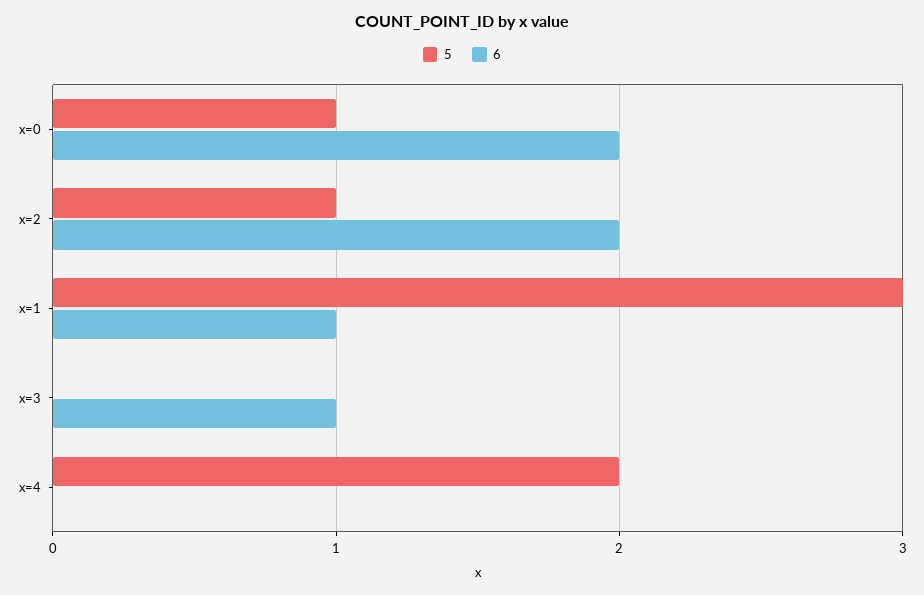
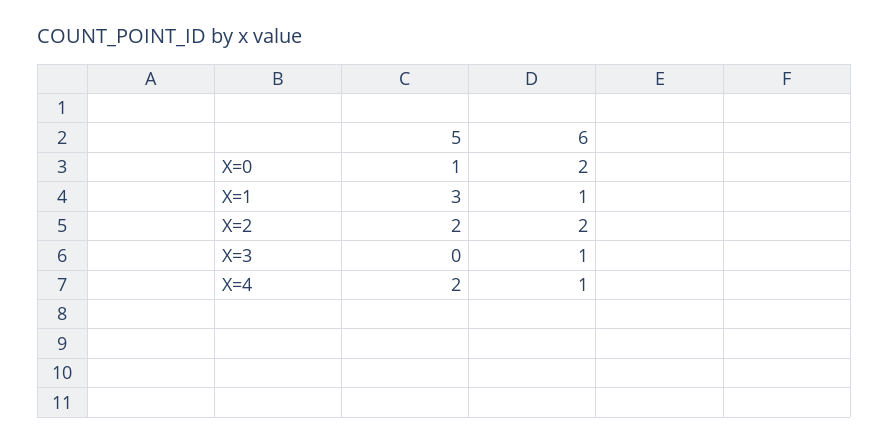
  {
    "5": {
      "x=0": 1,
-     "x=2": 1,
+     "x=2": 2,
      "x=1": 3,
      "x=3": 0,
      "x=4": 2
    },
    "6": {
      "x=0": 2,
      "x=2": 2,
      "x=1": 1,
      "x=3": 1,
-     "x=4": 0
+     "x=4": 1
    }
  }

